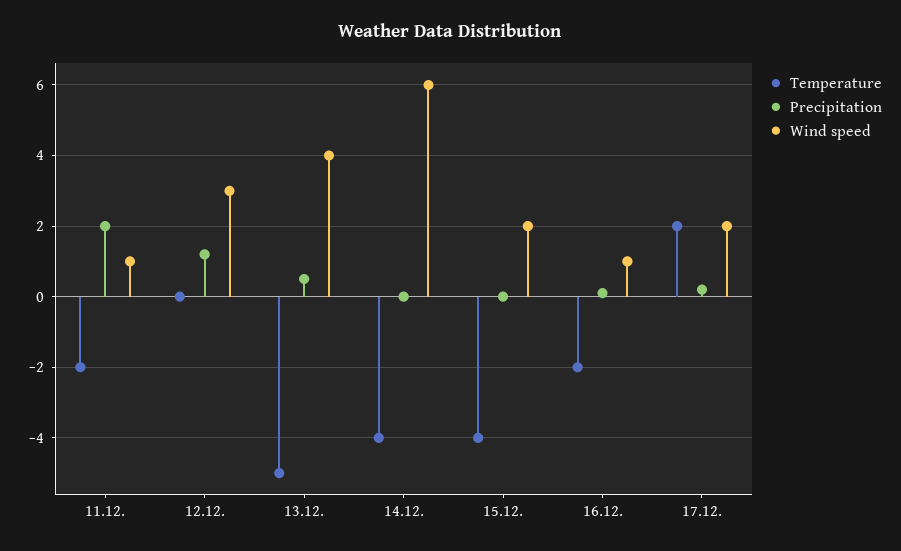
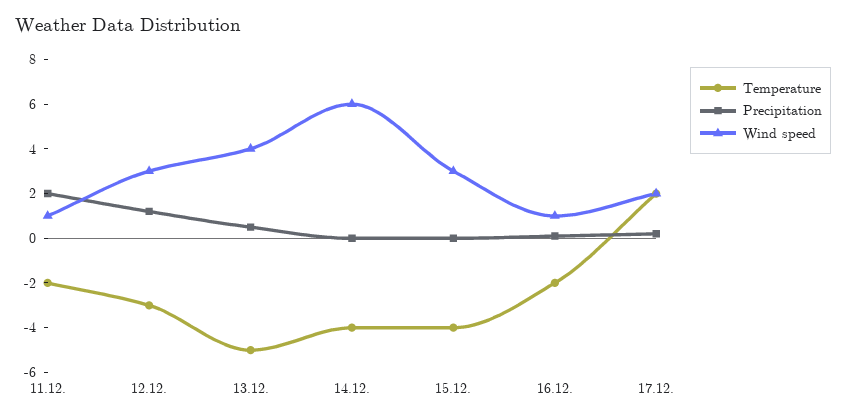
  {
    "Temperature": {
      "11.12.": -2,
-     "12.12.": 0,
+     "12.12.": -3,
      "13.12.": -5,
      "14.12.": -4,
      "15.12.": -4,
      "16.12.": -2,
      "17.12.": 2
    },
    "Precipitation": {
      "11.12.": 2,
      "12.12.": 1,
      "13.12.": 0.5,
      "14.12.": 0,
      "15.12.": 0,
      "16.12.": 0,
      "17.12.": 0
    },
    "Wind speed": {
      "11.12.": 1,
      "12.12.": 3,
      "13.12.": 4,
      "14.12.": 6,
-     "15.12.": 2,
+     "15.12.": 3,
      "16.12.": 1,
      "17.12.": 2
    }
  }

